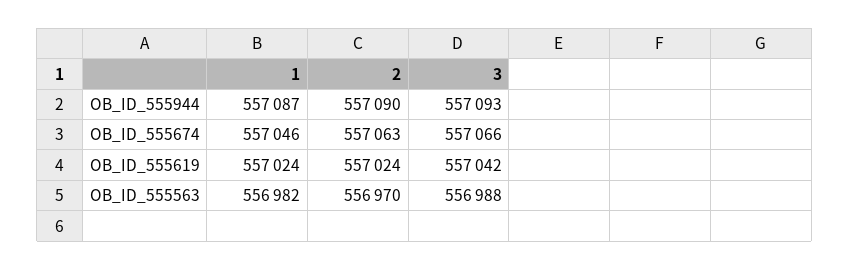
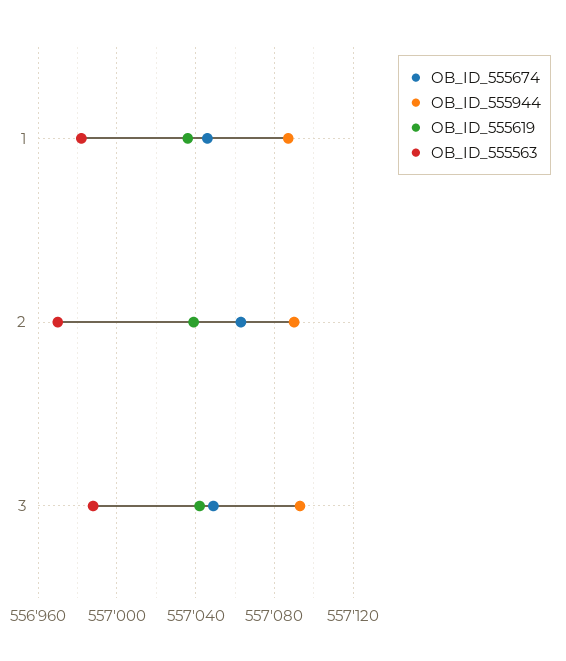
  {
    "OB_ID_555944": {
      "1": 557087,
      "2": 557090,
      "3": 557093
    },
    "OB_ID_555674": {
      "1": 557046,
      "2": 557063,
-     "3": 557066
+     "3": 557050
    },
    "OB_ID_555619": {
-     "1": 557024,
+     "1": 557035,
-     "2": 557024,
+     "2": 557040,
      "3": 557042
    },
    "OB_ID_555563": {
      "1": 556982,
      "2": 556970,
      "3": 556988
    }
  }

